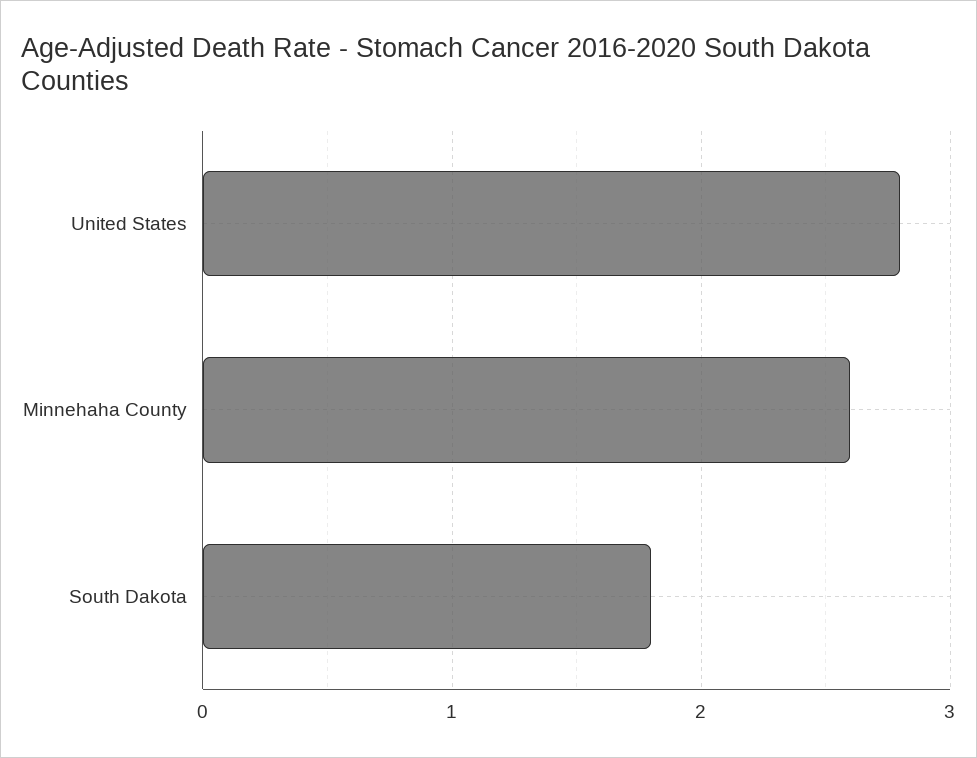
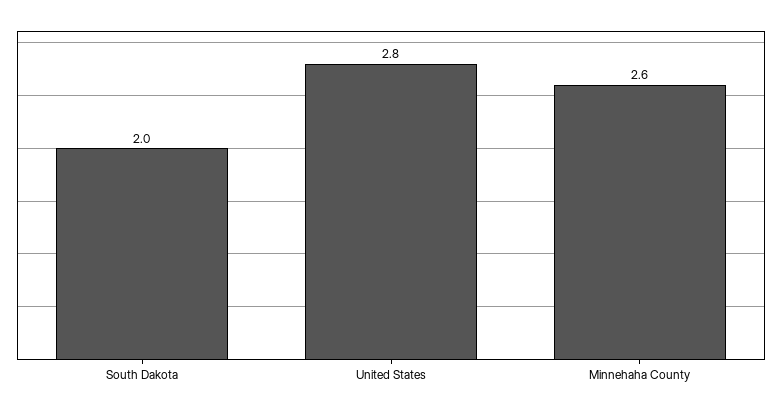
  {
    "United States": 2.8,
    "Minnehaha County": 2.6,
-   "South Dakota": 1.8
+   "South Dakota": 2
  }

